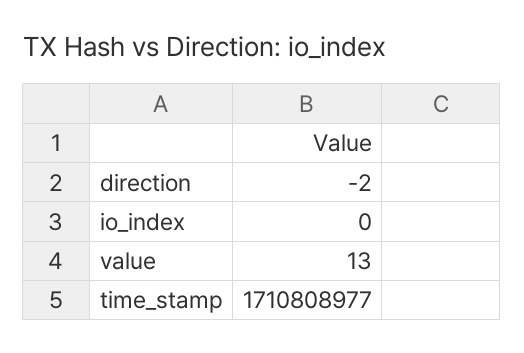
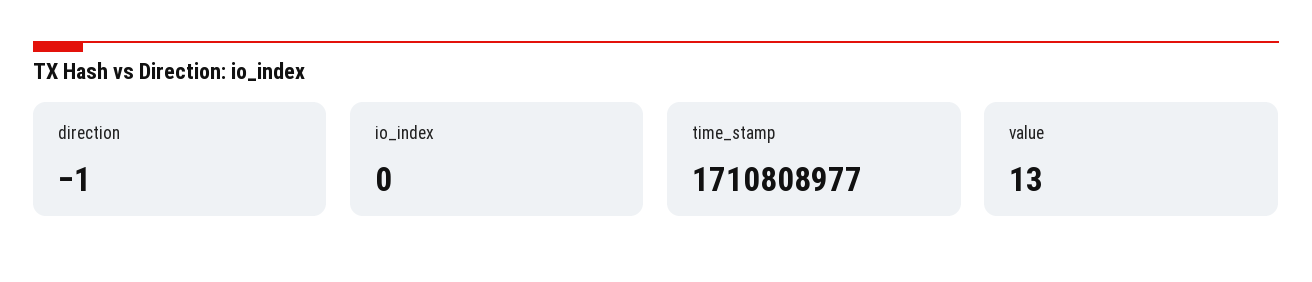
  {
-   "direction": -2,
+   "direction": -1,
    "io_index": 0,
    "value": 13,
    "time_stamp": 1710808977
  }

